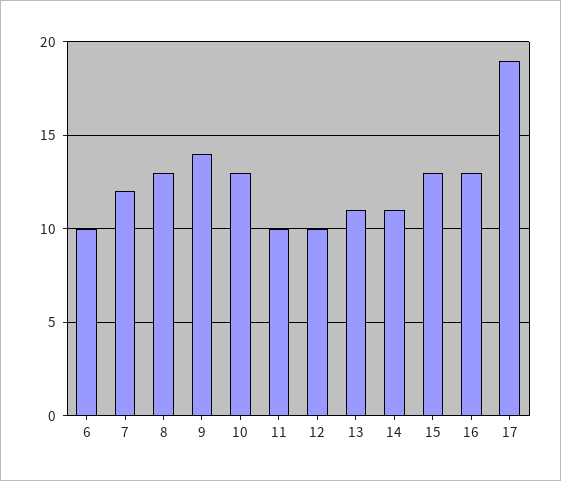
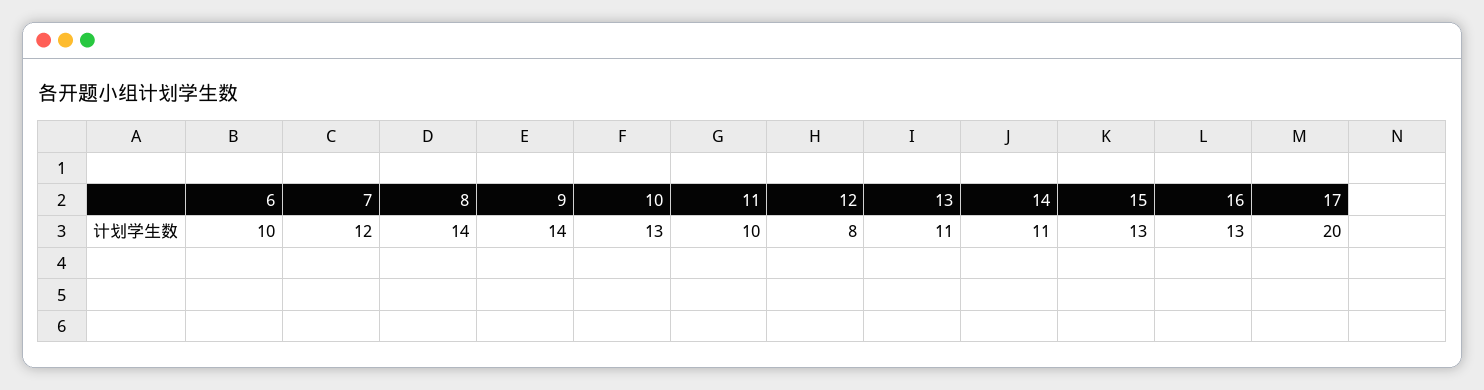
  {
    "6": 10,
    "7": 12,
-   "8": 13,
+   "8": 14,
    "9": 14,
    "10": 13,
    "11": 10,
-   "12": 10,
+   "12": 8,
    "13": 11,
    "14": 11,
    "15": 13,
    "16": 13,
-   "17": 19
+   "17": 20
  }

